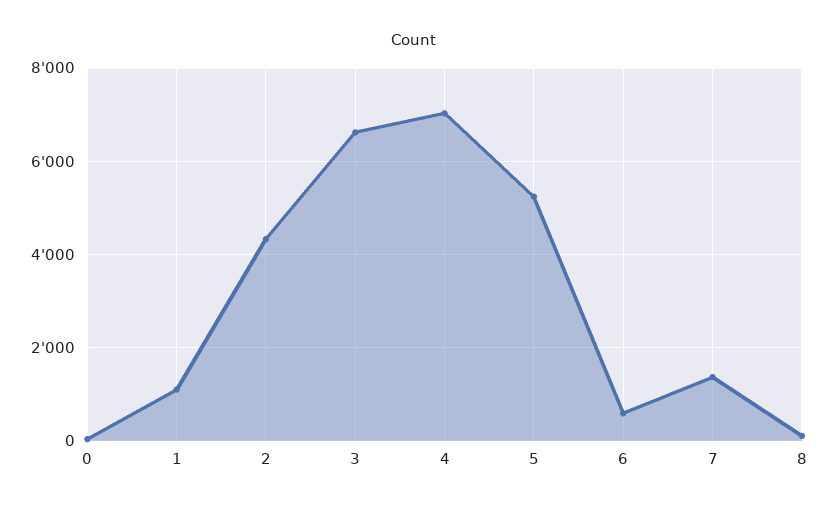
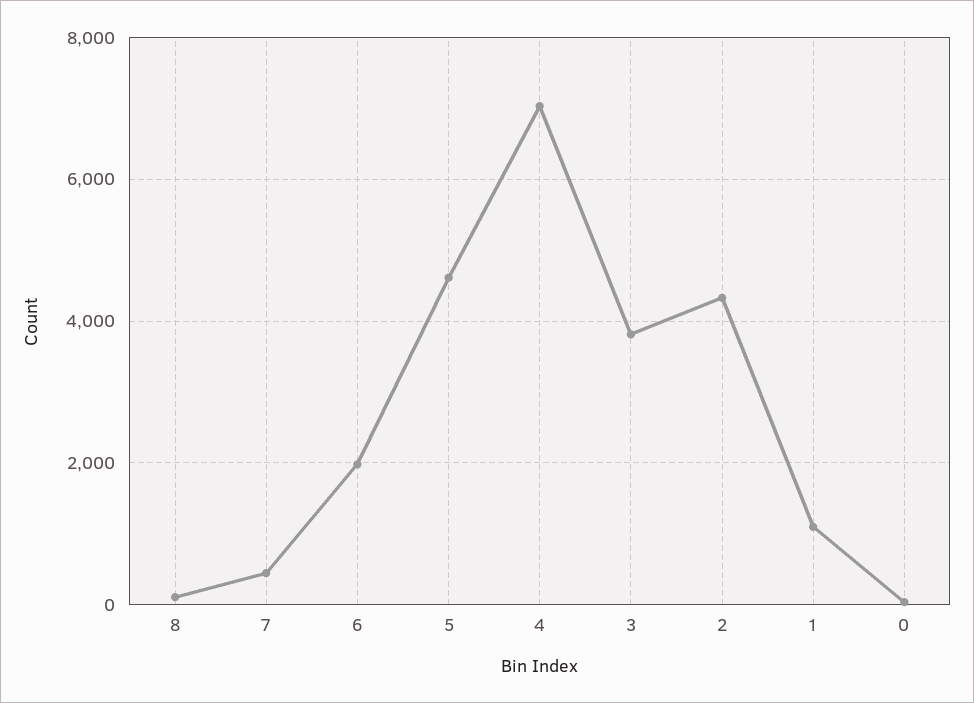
  {
    "0": 0,
    "1": 1000,
    "2": 4400,
-   "3": 6600,
+   "3": 3800,
    "4": 7000,
-   "5": 5200,
+   "5": 4600,
-   "6": 600,
+   "6": 2000,
-   "7": 1400,
+   "7": 400,
    "8": 200
  }

